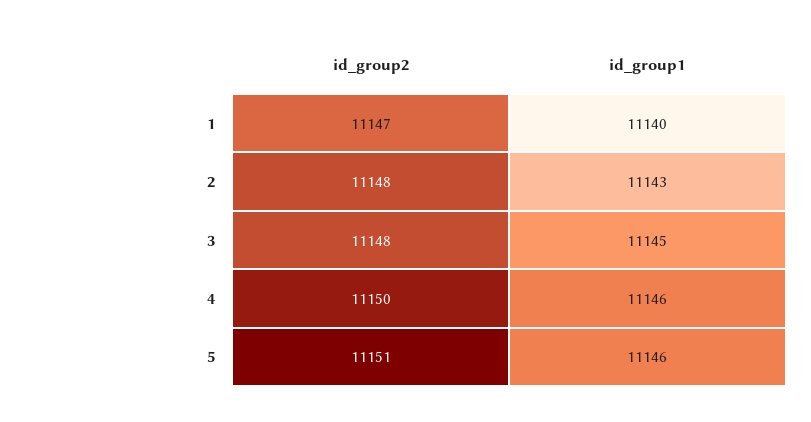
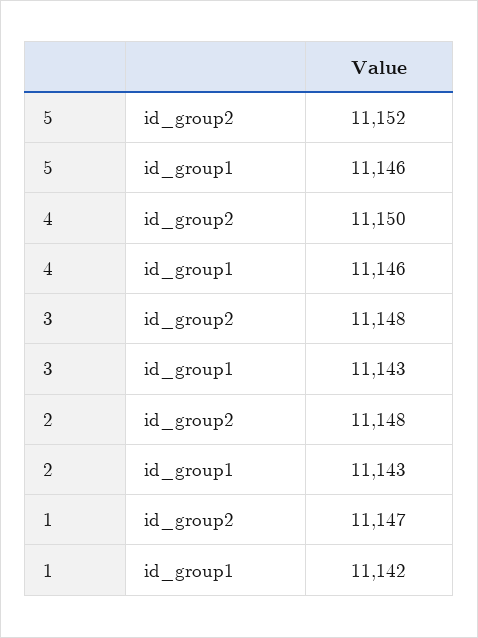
  {
    "id_group2": {
      "1": 11147,
      "2": 11148,
      "3": 11148,
      "4": 11150,
-     "5": 11151
+     "5": 11152
    },
    "id_group1": {
-     "1": 11140,
+     "1": 11142,
      "2": 11143,
-     "3": 11145,
+     "3": 11143,
      "4": 11146,
      "5": 11146
    }
  }

